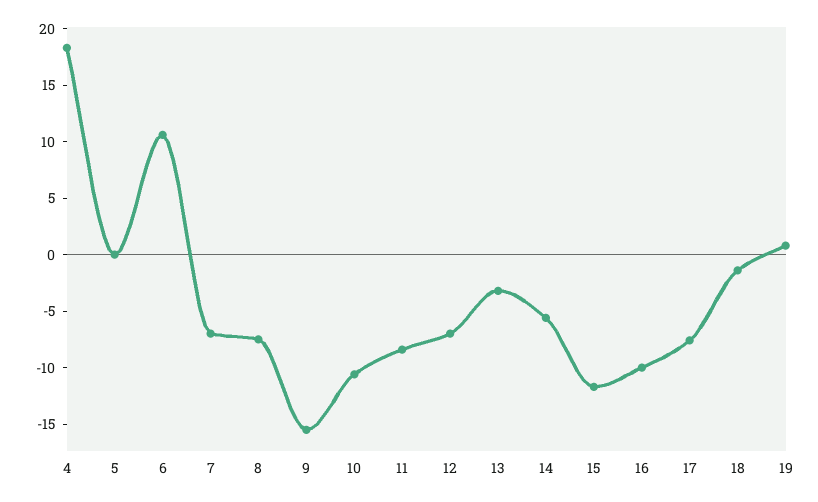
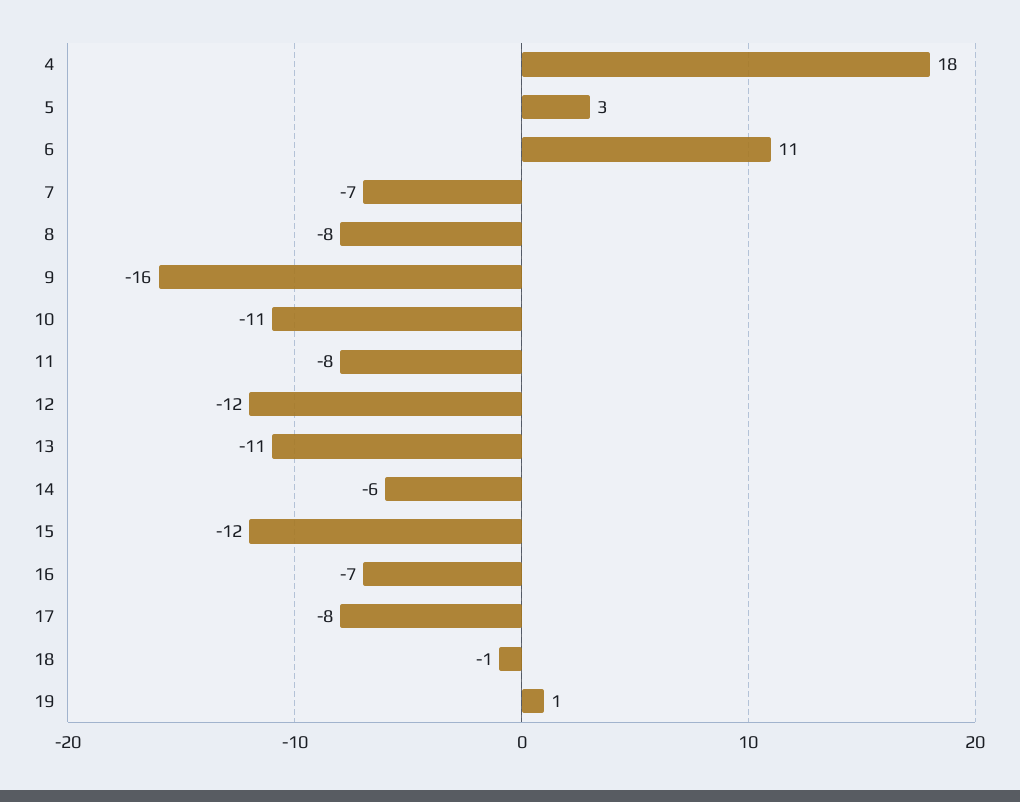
  {
    "4": 18,
-   "5": 0,
+   "5": 3,
    "6": 11,
    "7": -7,
    "8": -8,
    "9": -16,
    "10": -11,
    "11": -8,
-   "12": -7,
+   "12": -12,
-   "13": -3,
+   "13": -11,
    "14": -6,
    "15": -12,
-   "16": -10,
+   "16": -7,
    "17": -8,
    "18": -1,
    "19": 1
  }

